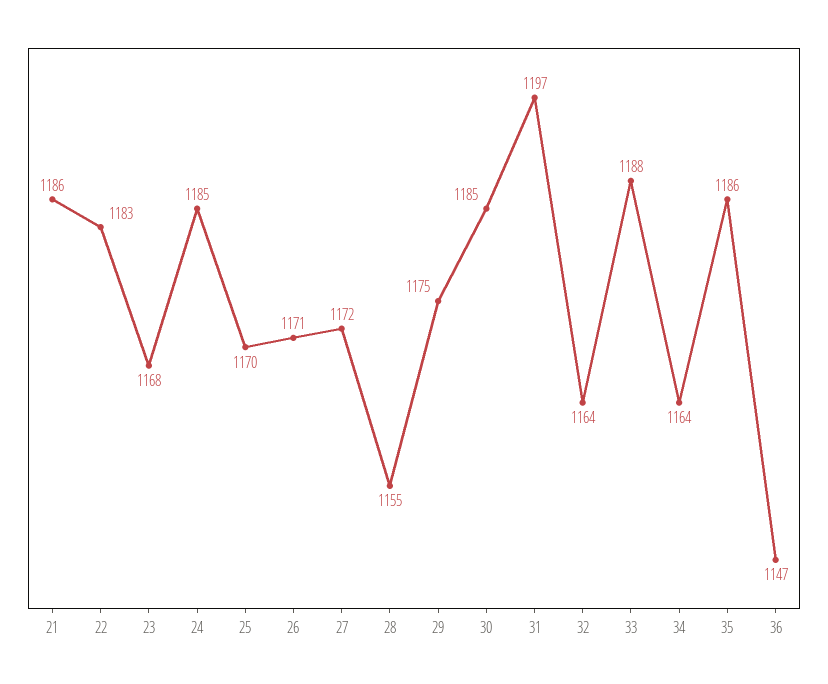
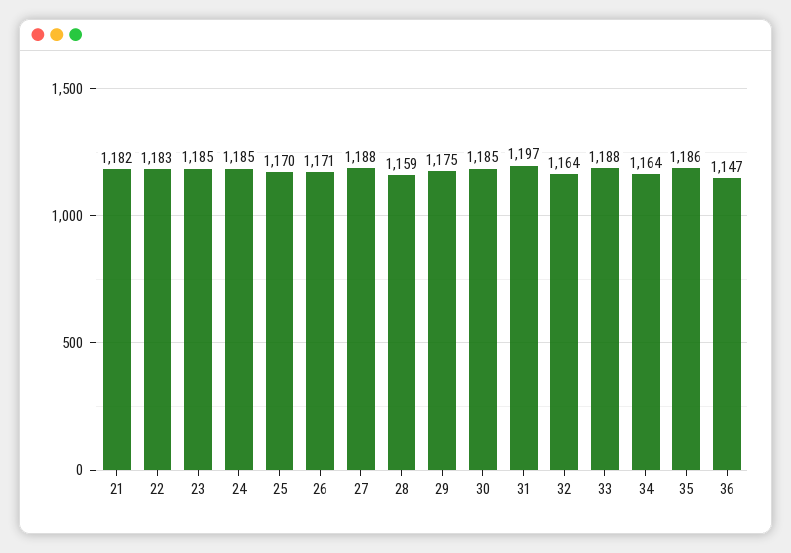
  {
-   "21": 1186,
+   "21": 1182,
    "22": 1183,
-   "23": 1168,
+   "23": 1185,
    "24": 1185,
    "25": 1170,
    "26": 1171,
-   "27": 1172,
+   "27": 1188,
-   "28": 1155,
+   "28": 1159,
    "29": 1175,
    "30": 1185,
    "31": 1197,
    "32": 1164,
    "33": 1188,
    "34": 1164,
    "35": 1186,
    "36": 1147
  }

